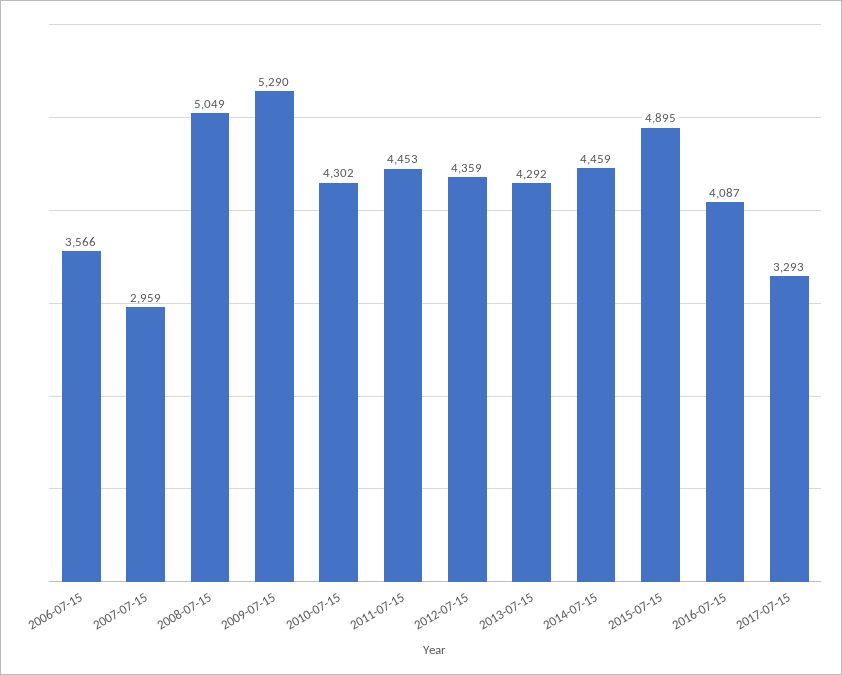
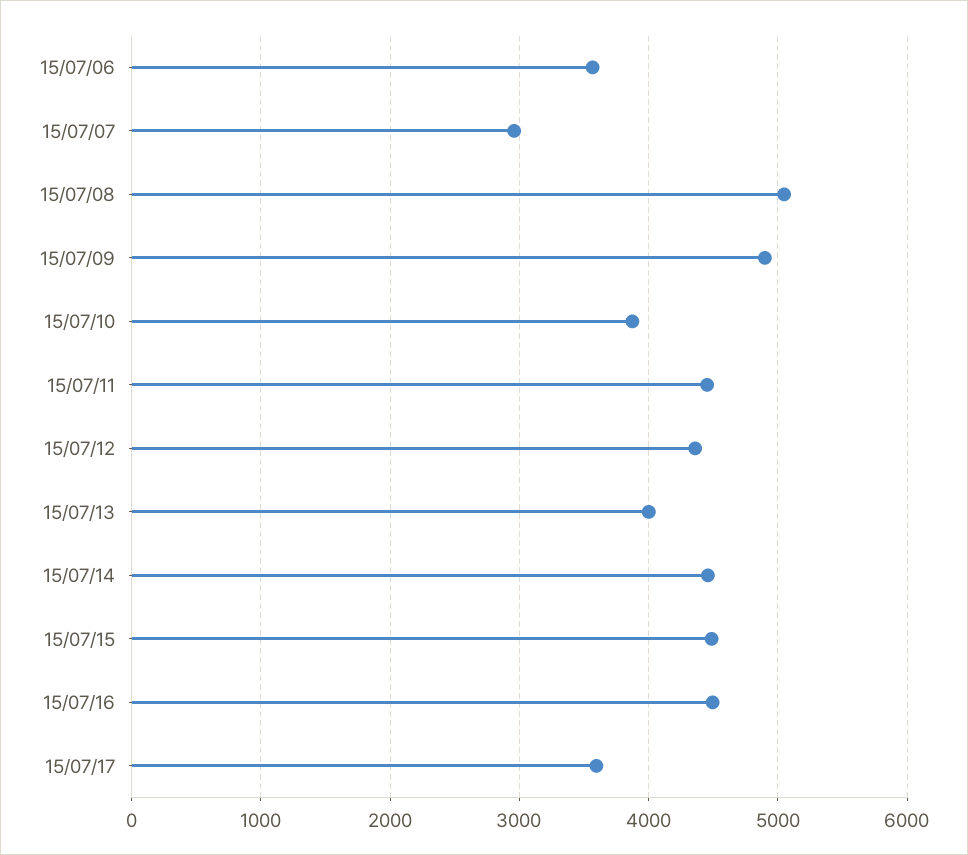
  {
    "2006-07-15": 3566,
    "2007-07-15": 2959,
    "2008-07-15": 5049,
-   "2009-07-15": 5290,
+   "2009-07-15": 4900,
-   "2010-07-15": 4302,
+   "2010-07-15": 3900,
    "2011-07-15": 4453,
    "2012-07-15": 4359,
-   "2013-07-15": 4292,
+   "2013-07-15": 4000,
    "2014-07-15": 4459,
-   "2015-07-15": 4895,
+   "2015-07-15": 4500,
-   "2016-07-15": 4087,
+   "2016-07-15": 4500,
-   "2017-07-15": 3293
+   "2017-07-15": 3600
  }

